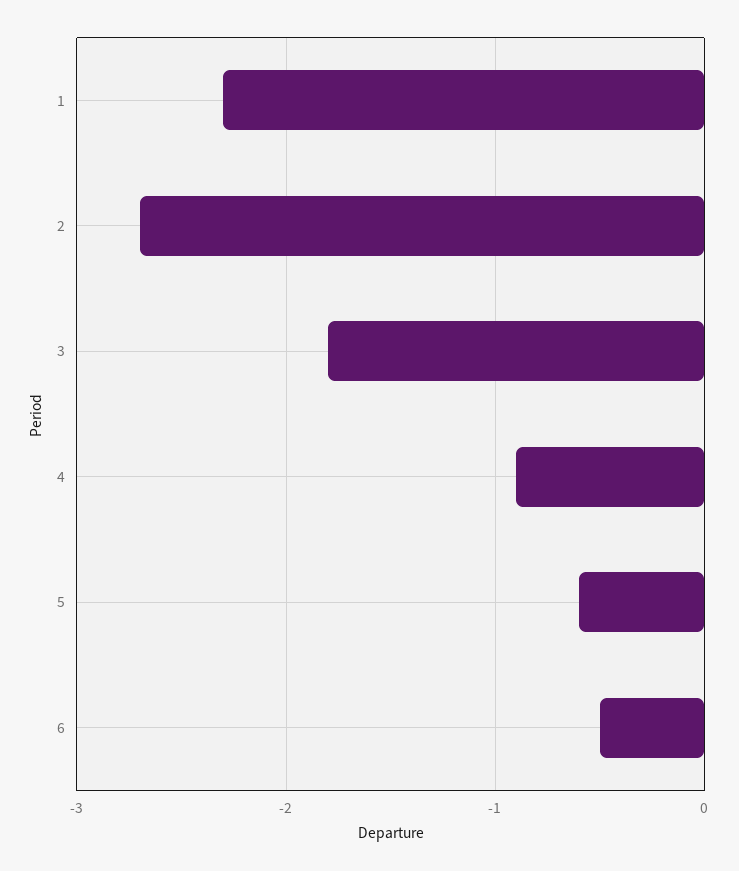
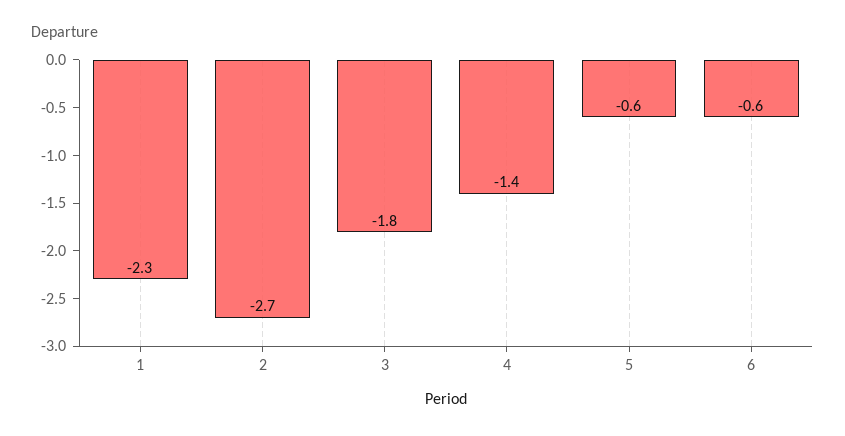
  {
    "1": -2.3,
    "2": -2.7,
    "3": -1.8,
-   "4": -0.9,
+   "4": -1.4,
    "5": -0.6,
-   "6": -0.5
+   "6": -0.6
  }

